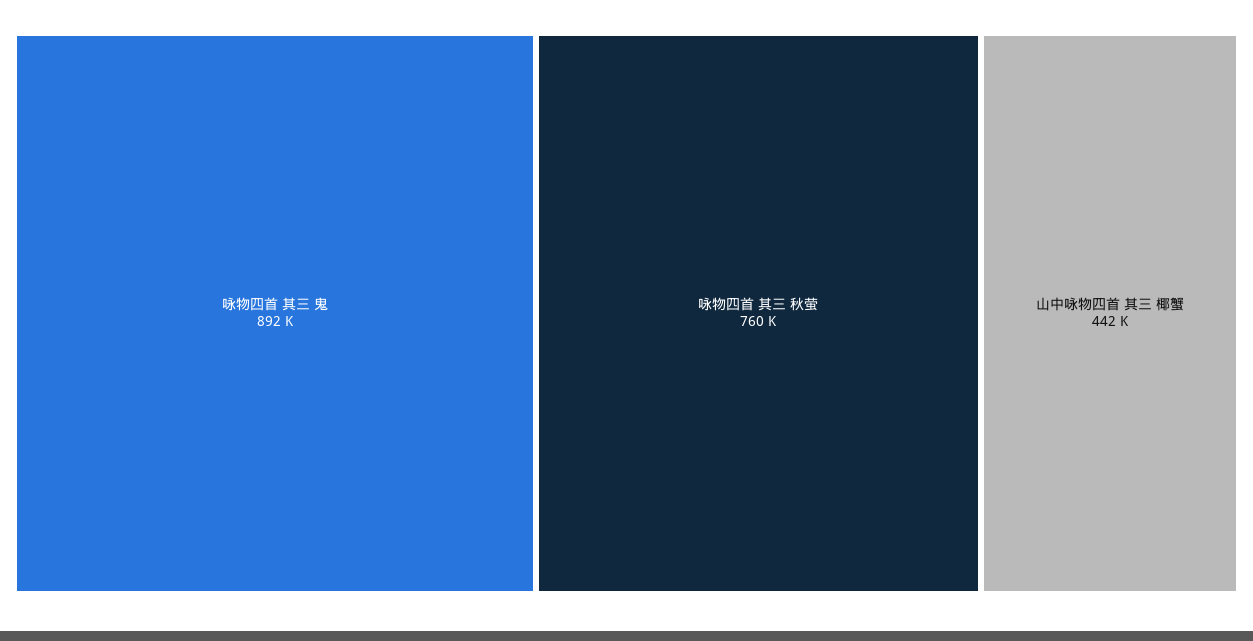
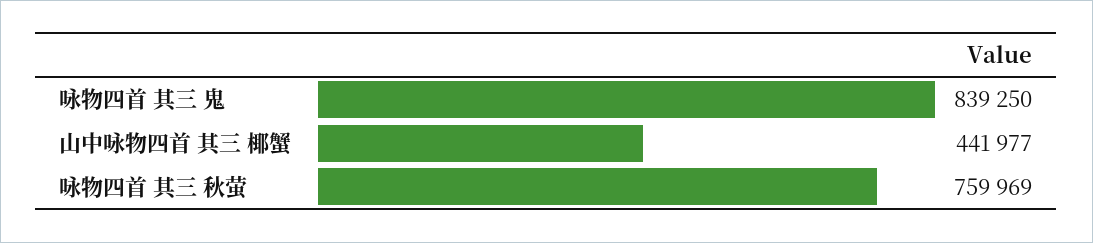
  {
-   "咏物四首 其三 鬼": 892000,
+   "咏物四首 其三 鬼": 839250,
    "咏物四首 其三 秋萤": 759969,
    "山中咏物四首 其三 椰蟹": 441977
  }

